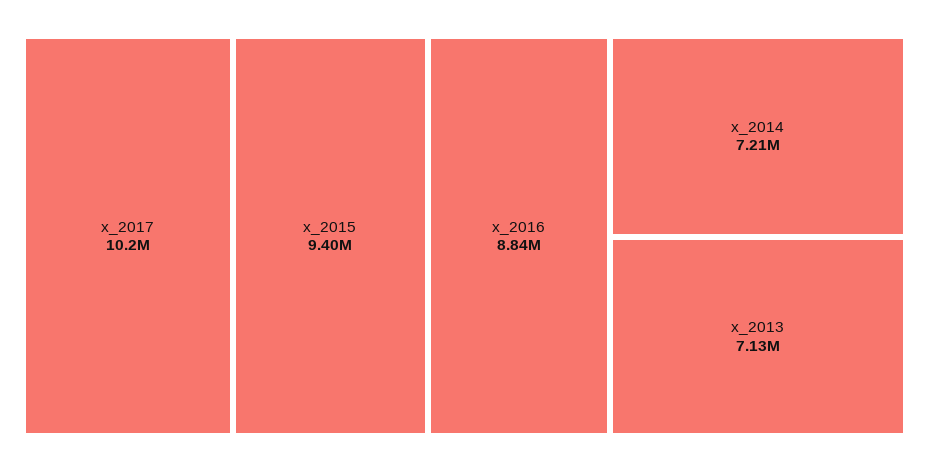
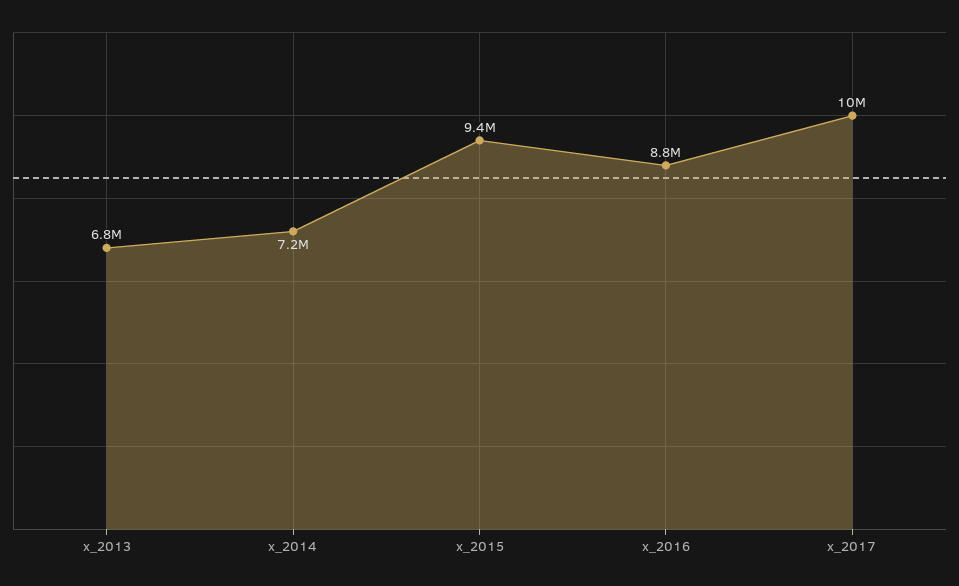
  {
    "x_2017": 10200000,
    "x_2015": 9400000,
    "x_2016": 8840000,
    "x_2014": 7210000,
-   "x_2013": 7130000
+   "x_2013": 6800000
  }

